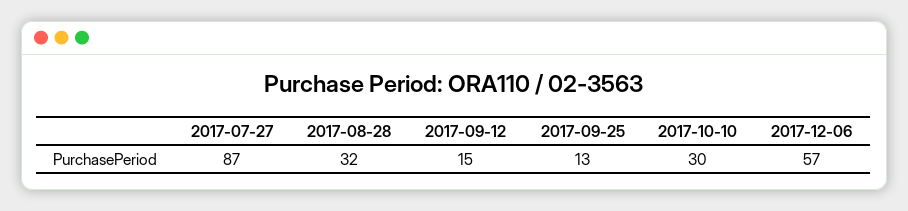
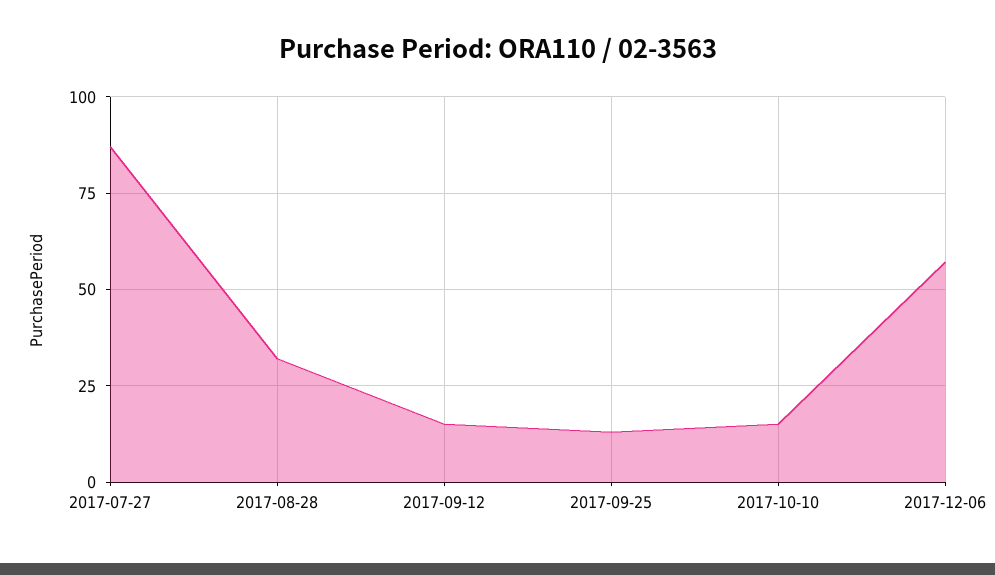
  {
    "2017-07-27": 87,
    "2017-08-28": 32,
    "2017-09-12": 15,
    "2017-09-25": 13,
-   "2017-10-10": 30,
+   "2017-10-10": 15,
    "2017-12-06": 57
  }

